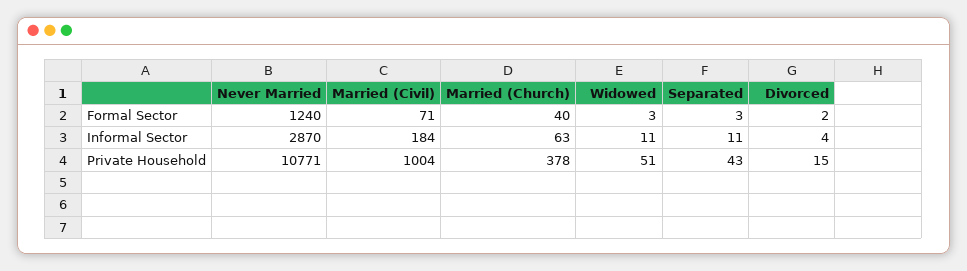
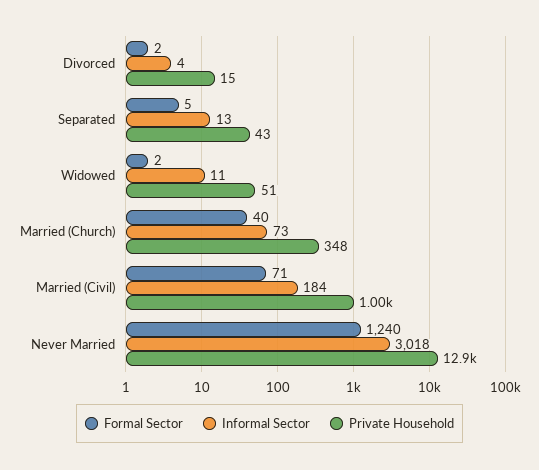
  {
    "Formal Sector": {
      "Never Married": 1240,
      "Married (Civil)": 71,
      "Married (Church)": 40,
-     "Widowed": 3,
+     "Widowed": 2,
-     "Separated": 3,
+     "Separated": 5,
      "Divorced": 2
    },
    "Informal Sector": {
-     "Never Married": 2870,
+     "Never Married": 3018,
      "Married (Civil)": 184,
-     "Married (Church)": 63,
+     "Married (Church)": 73,
      "Widowed": 11,
-     "Separated": 11,
+     "Separated": 13,
      "Divorced": 4
    },
    "Private Household": {
-     "Never Married": 10771,
+     "Never Married": 12900,
      "Married (Civil)": 1004,
-     "Married (Church)": 378,
+     "Married (Church)": 348,
      "Widowed": 51,
      "Separated": 43,
      "Divorced": 15
    }
  }

